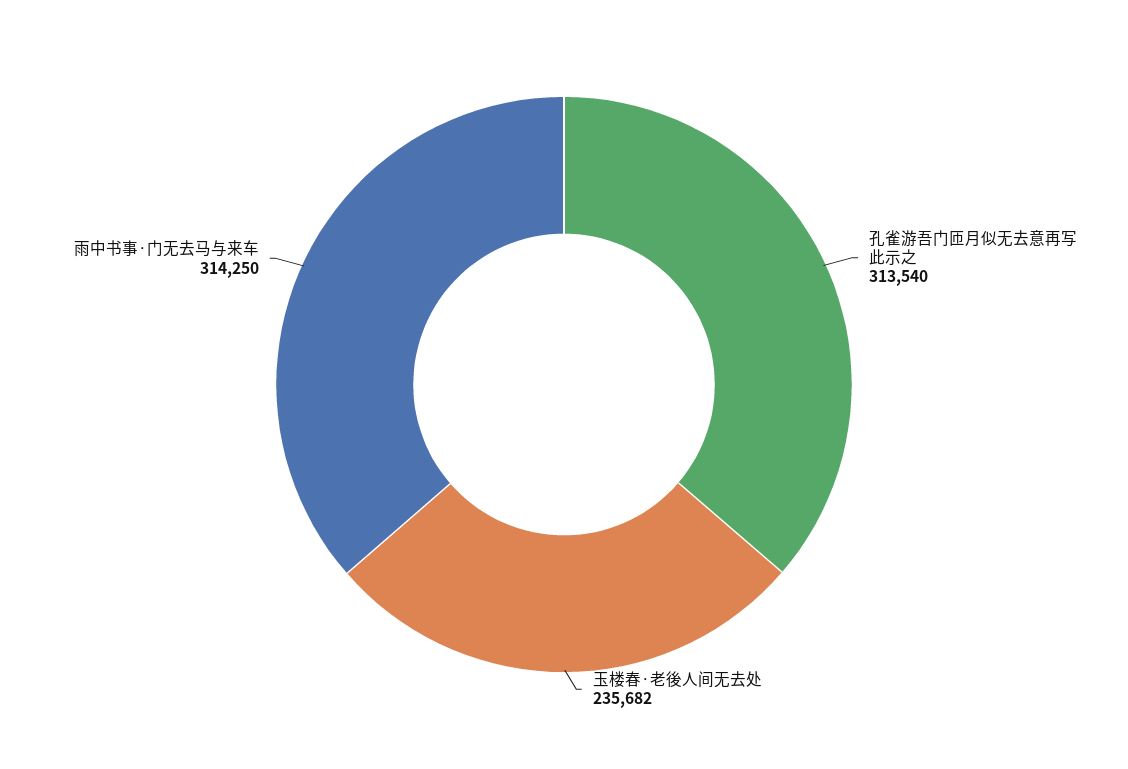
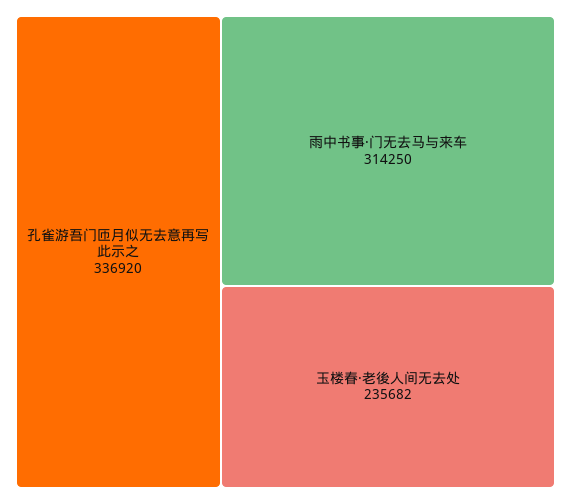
  {
-   "孔雀游吾门匝月似无去意再写此示之": 313540,
+   "孔雀游吾门匝月似无去意再写此示之": 336920,
    "玉楼春·老後人间无去处": 235682,
    "雨中书事·门无去马与来车": 314250
  }

